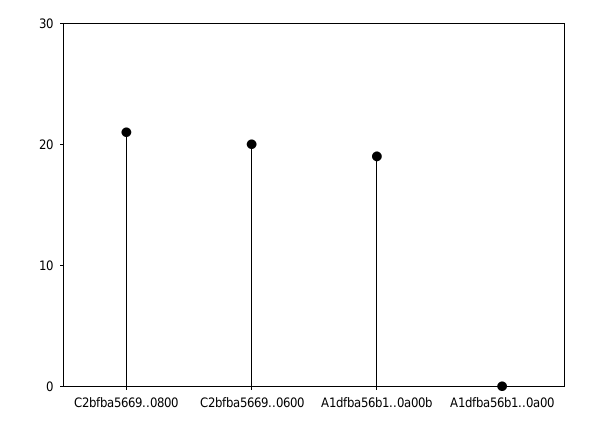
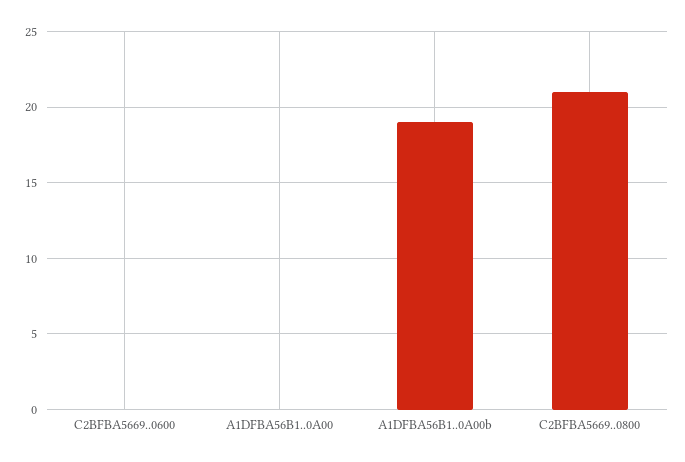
  {
    "C2bfba5669..0800": 21,
-   "C2bfba5669..0600": 20,
+   "C2bfba5669..0600": 0,
    "A1dfba56b1..0a00b": 19,
    "A1dfba56b1..0a00": 0
  }

